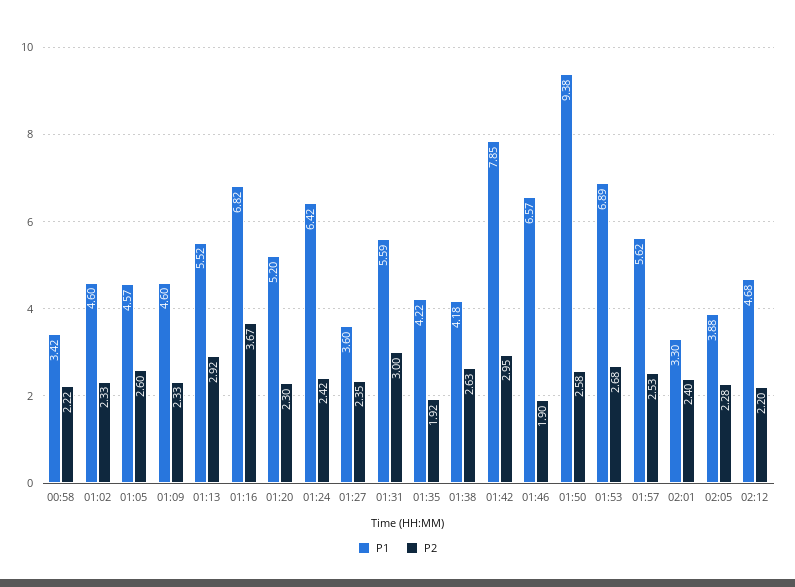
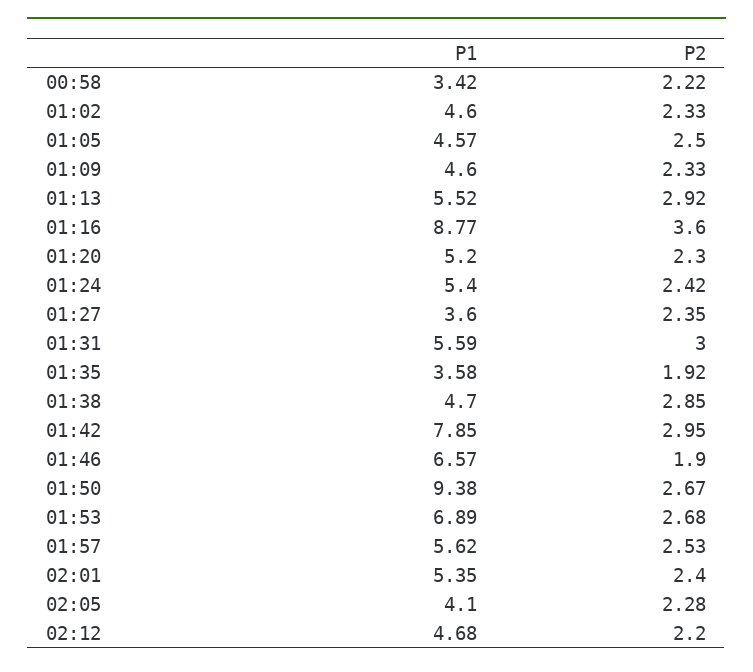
  {
    "P1": {
      "00:58": 3.42,
      "01:02": 4.6,
      "01:05": 4.57,
      "01:09": 4.6,
      "01:13": 5.52,
-     "01:16": 6.82,
+     "01:16": 8.77,
      "01:20": 5.2,
-     "01:24": 6.42,
+     "01:24": 5.4,
      "01:27": 3.6,
      "01:31": 5.59,
-     "01:35": 4.22,
+     "01:35": 3.58,
-     "01:38": 4.18,
+     "01:38": 4.7,
      "01:42": 7.85,
      "01:46": 6.57,
      "01:50": 9.38,
      "01:53": 6.89,
      "01:57": 5.62,
-     "02:01": 3.3,
+     "02:01": 5.35,
-     "02:05": 3.88,
+     "02:05": 4.1,
      "02:12": 4.68
    },
    "P2": {
      "00:58": 2.22,
      "01:02": 2.33,
-     "01:05": 2.6,
+     "01:05": 2.5,
      "01:09": 2.33,
      "01:13": 2.92,
-     "01:16": 3.67,
+     "01:16": 3.6,
      "01:20": 2.3,
      "01:24": 2.42,
      "01:27": 2.35,
      "01:31": 3,
      "01:35": 1.92,
-     "01:38": 2.63,
+     "01:38": 2.85,
      "01:42": 2.95,
      "01:46": 1.9,
-     "01:50": 2.58,
+     "01:50": 2.67,
      "01:53": 2.68,
      "01:57": 2.53,
      "02:01": 2.4,
      "02:05": 2.28,
      "02:12": 2.2
    }
  }

